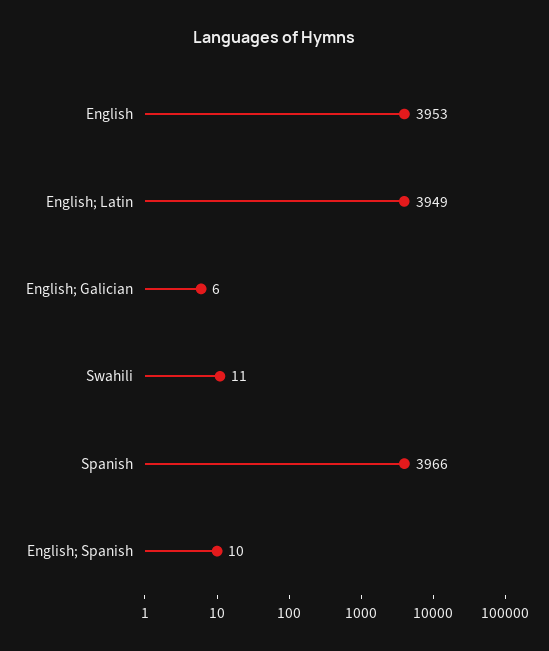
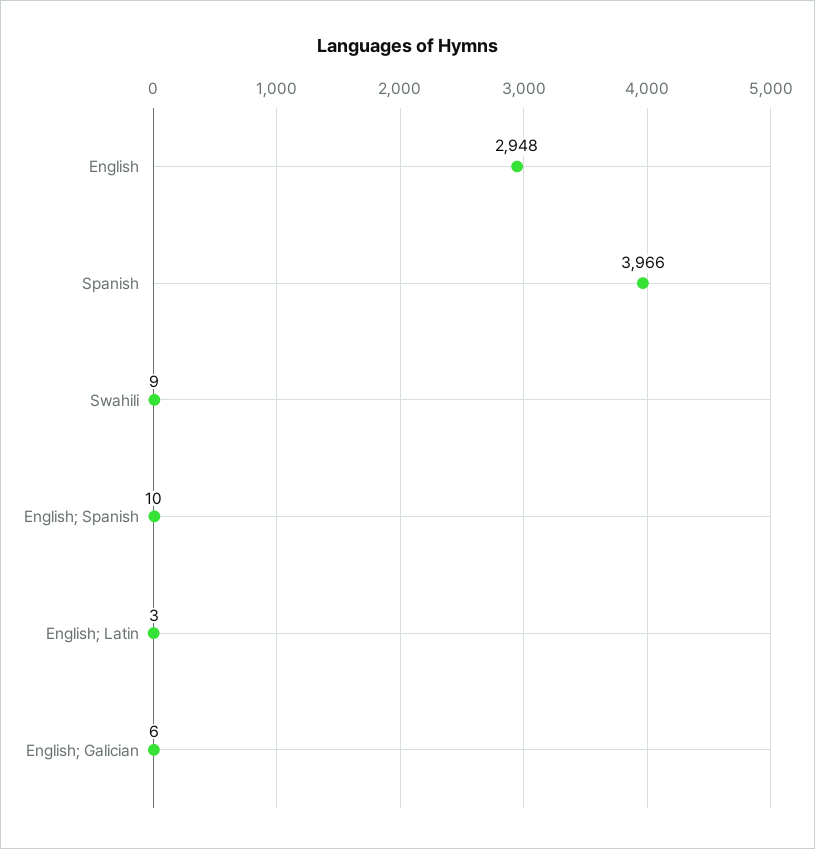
  {
-   "English": 3953,
+   "English": 2948,
-   "English; Latin": 3949,
+   "English; Latin": 3,
    "English; Galician": 6,
-   "Swahili": 11,
+   "Swahili": 9,
    "Spanish": 3966,
    "English; Spanish": 10
  }

